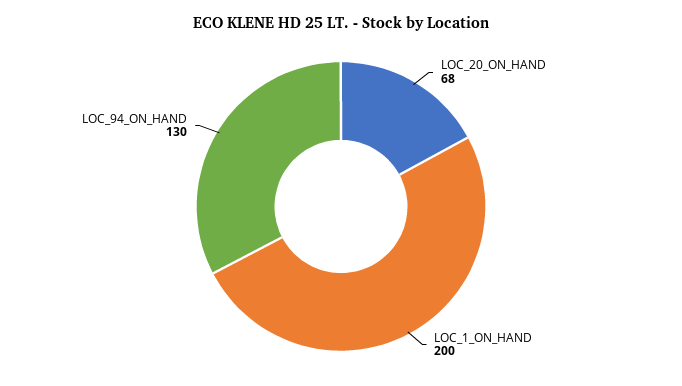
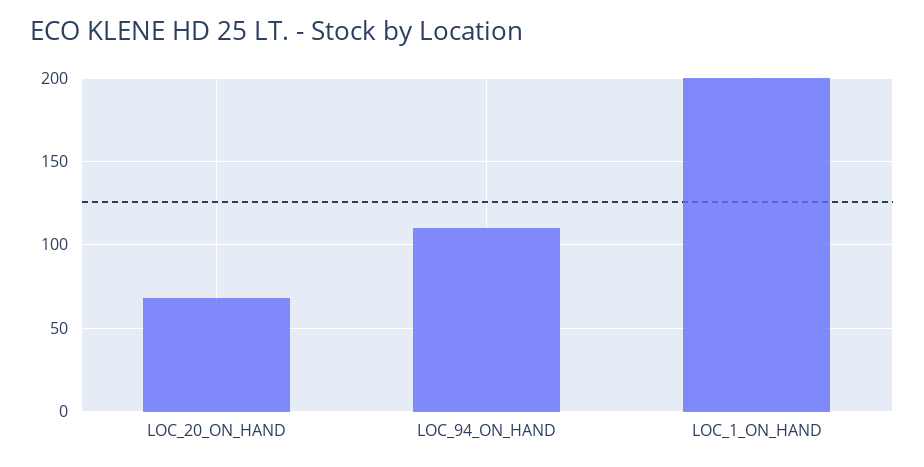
  {
    "LOC_20_ON_HAND": 68,
    "LOC_1_ON_HAND": 200,
-   "LOC_94_ON_HAND": 130
+   "LOC_94_ON_HAND": 110
  }

